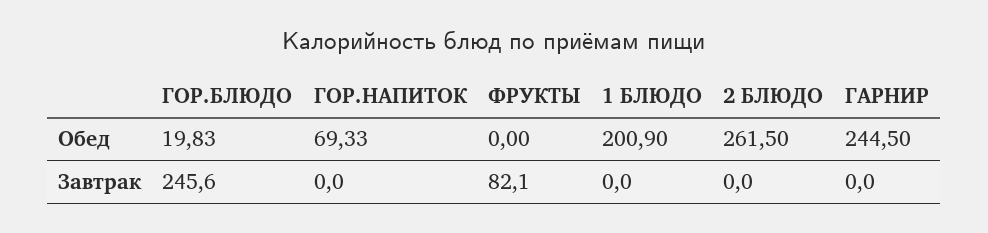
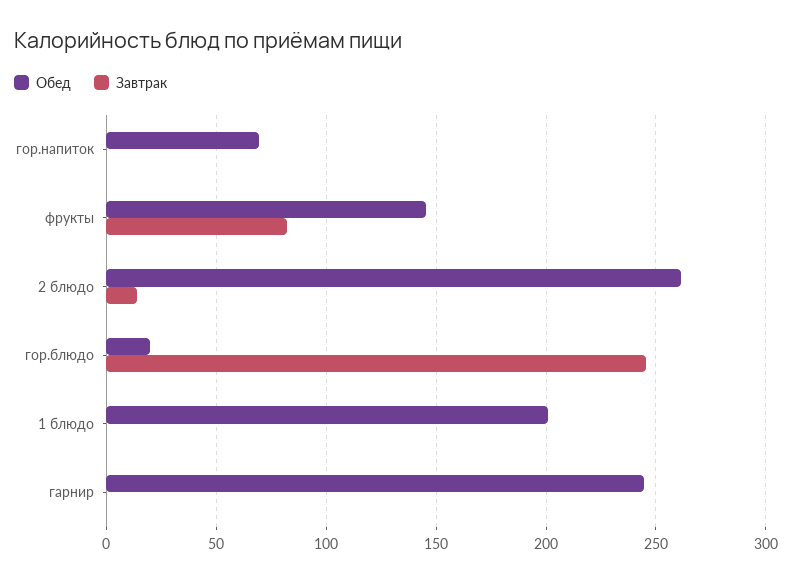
  {
    "Обед": {
      "ГОР.БЛЮДО": 19.83,
      "ГОР.НАПИТОК": 69.33,
-     "ФРУКТЫ": 0,
+     "ФРУКТЫ": 145,
      "1 БЛЮДО": 200.9,
      "2 БЛЮДО": 261.5,
      "ГАРНИР": 244.5
    },
    "Завтрак": {
      "ГОР.БЛЮДО": 245.6,
      "ГОР.НАПИТОК": 0,
      "ФРУКТЫ": 82.1,
      "1 БЛЮДО": 0,
-     "2 БЛЮДО": 0,
+     "2 БЛЮДО": 15,
      "ГАРНИР": 0
    }
  }

